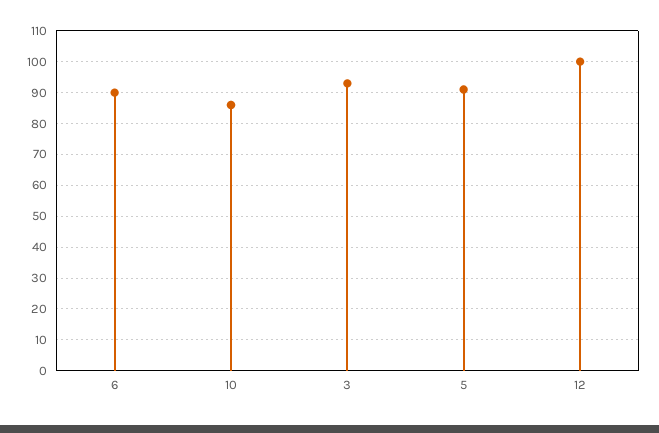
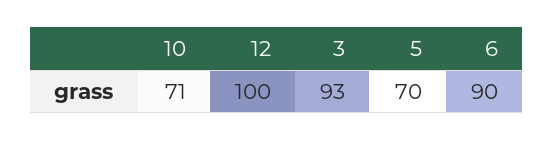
  {
    "6": 90,
-   "10": 85,
+   "10": 71,
    "3": 93,
-   "5": 90,
+   "5": 70,
    "12": 100
  }

